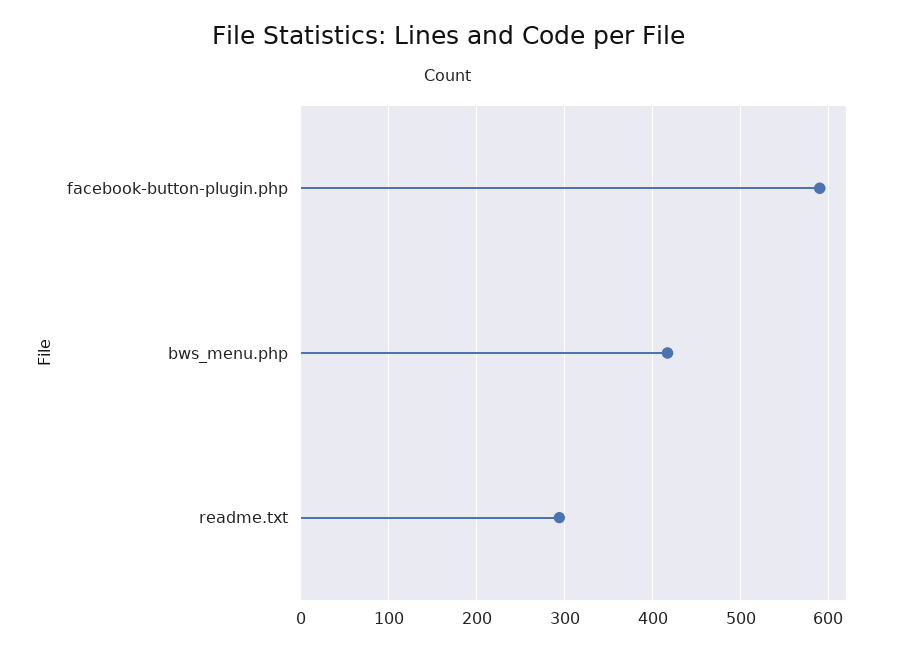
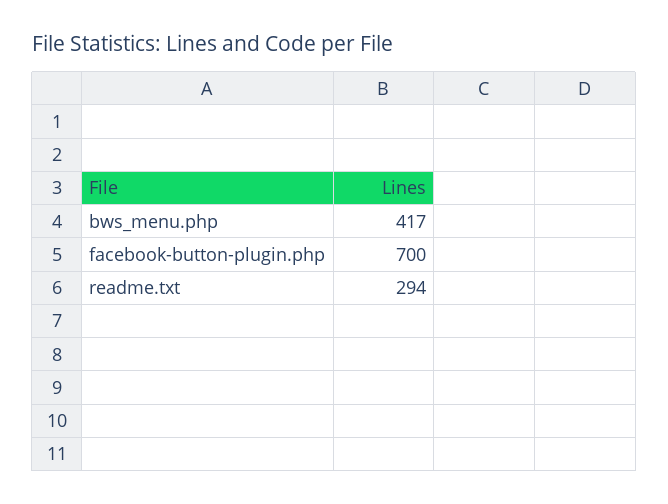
  {
-   "facebook-button-plugin.php": 590,
+   "facebook-button-plugin.php": 700,
    "bws_menu.php": 417,
    "readme.txt": 294
  }

